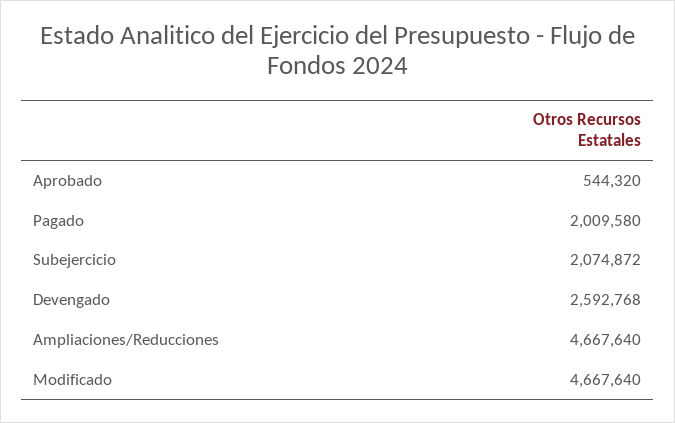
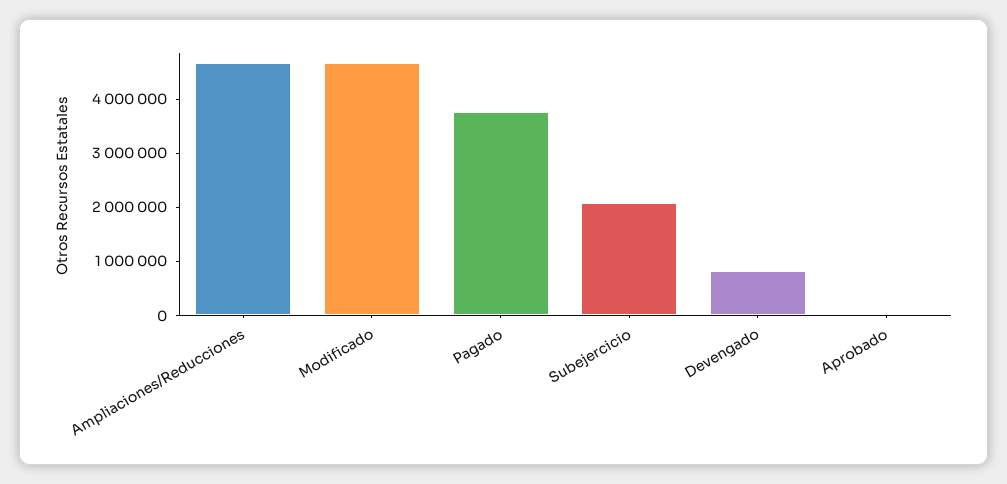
  {
-   "Aprobado": 544320,
+   "Aprobado": 0,
-   "Pagado": 2009580,
+   "Pagado": 3800000,
    "Subejercicio": 2074872,
-   "Devengado": 2592768,
+   "Devengado": 800000,
    "Ampliaciones/Reducciones": 4667640,
    "Modificado": 4667640
  }

